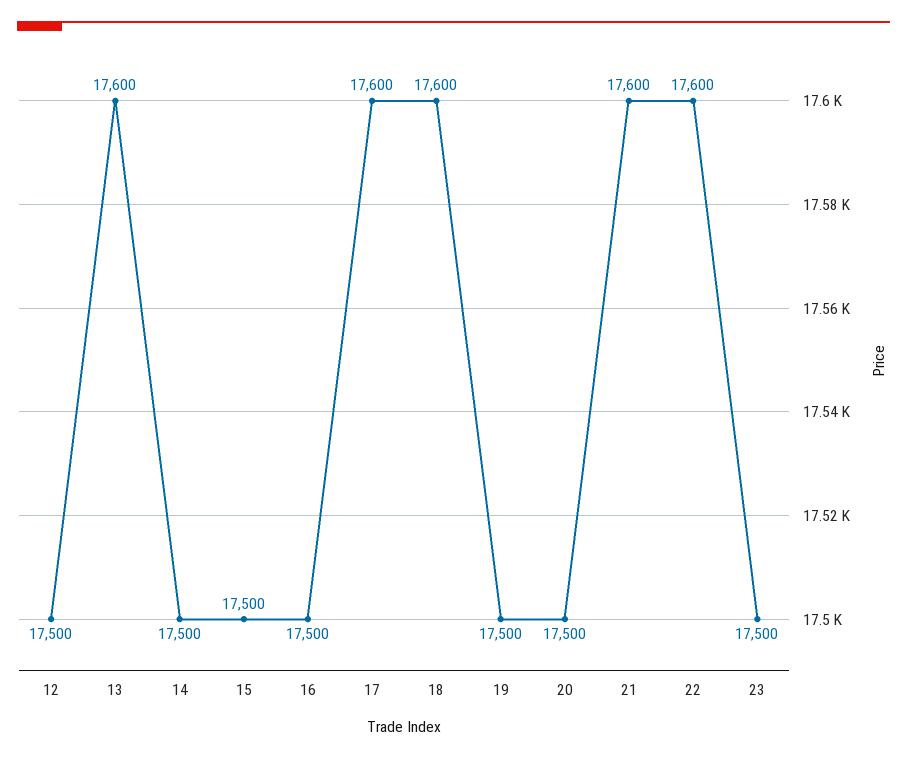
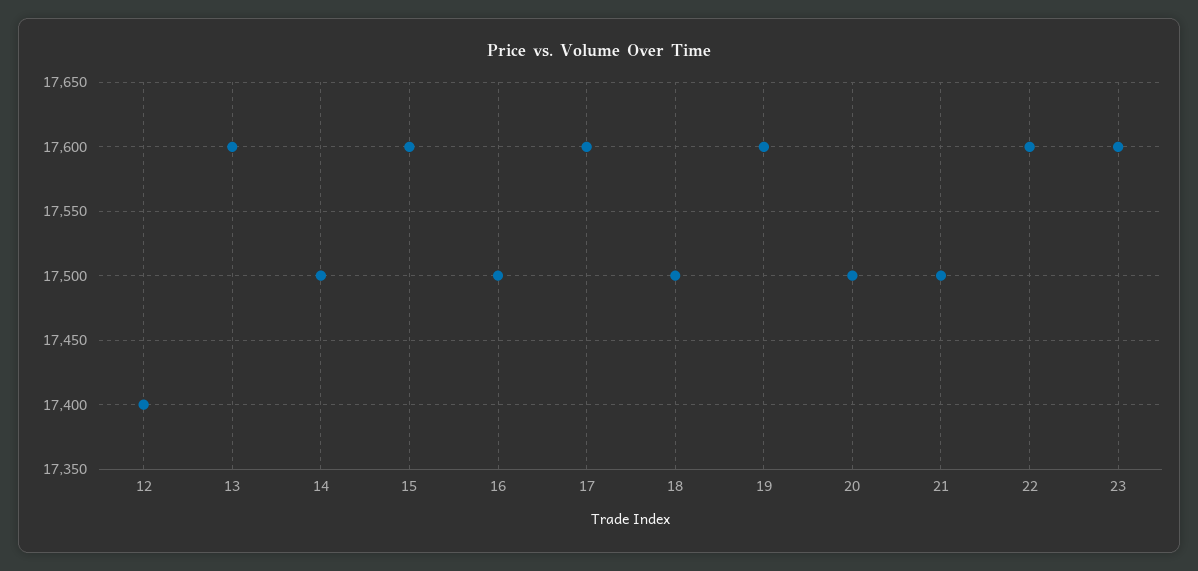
  {
-   "12": 17500,
+   "12": 17400,
    "13": 17600,
    "14": 17500,
-   "15": 17500,
+   "15": 17600,
    "16": 17500,
    "17": 17600,
-   "18": 17600,
+   "18": 17500,
-   "19": 17500,
+   "19": 17600,
    "20": 17500,
-   "21": 17600,
+   "21": 17500,
    "22": 17600,
-   "23": 17500
+   "23": 17600
  }

